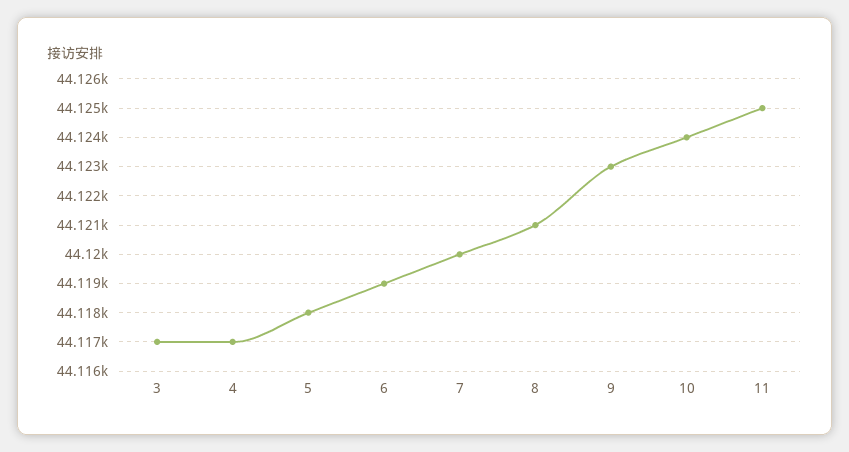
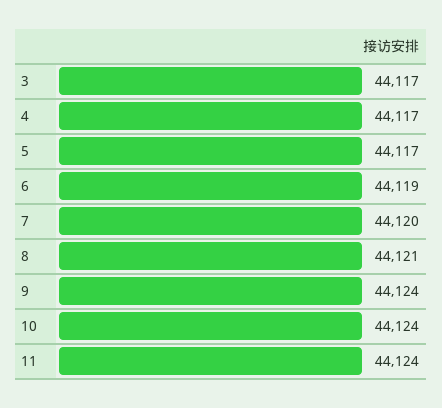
  {
    "3": 44117,
    "4": 44117,
-   "5": 44118,
+   "5": 44117,
    "6": 44119,
    "7": 44120,
    "8": 44121,
-   "9": 44123,
+   "9": 44124,
    "10": 44124,
-   "11": 44125
+   "11": 44124
  }

